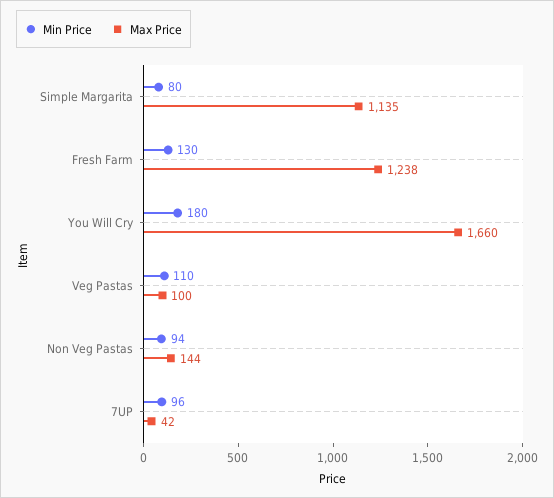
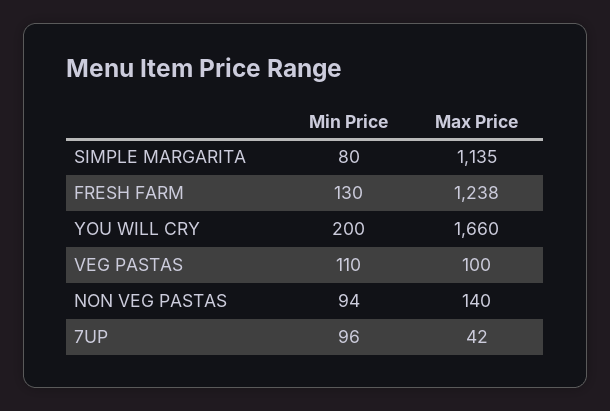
  {
    "Min Price": {
      "Simple Margarita": 80,
      "Fresh Farm": 130,
-     "You Will Cry": 180,
+     "You Will Cry": 200,
      "Veg Pastas": 110,
      "Non Veg Pastas": 94,
      "7UP": 96
    },
    "Max Price": {
      "Simple Margarita": 1135,
      "Fresh Farm": 1238,
      "You Will Cry": 1660,
      "Veg Pastas": 100,
-     "Non Veg Pastas": 144,
+     "Non Veg Pastas": 140,
      "7UP": 42
    }
  }

